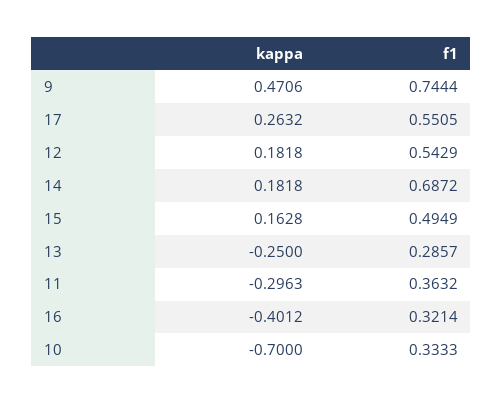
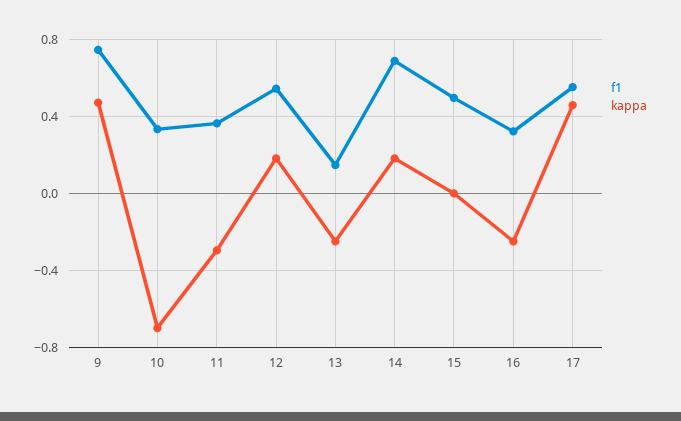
  {
    "kappa": {
      "9": 0.4706,
-     "17": 0.2632,
+     "17": 0.45,
      "12": 0.1818,
      "14": 0.1818,
-     "15": 0.1628,
+     "15": 0,
      "13": -0.25,
      "11": -0.2963,
-     "16": -0.4012,
+     "16": -0.25,
      "10": -0.7
    },
    "f1": {
      "9": 0.7444,
      "17": 0.5505,
      "12": 0.5429,
      "14": 0.6872,
      "15": 0.4949,
-     "13": 0.2857,
+     "13": 0.15,
      "11": 0.3632,
      "16": 0.3214,
      "10": 0.3333
    }
  }

